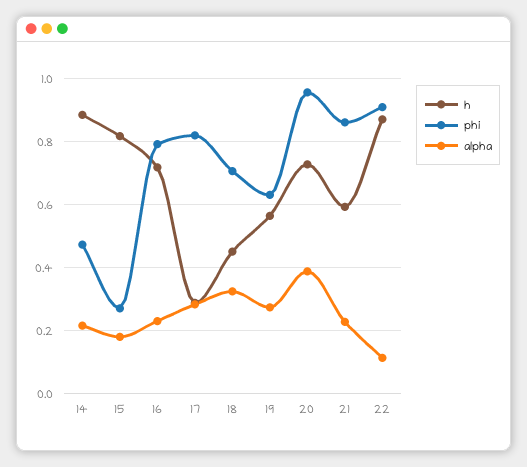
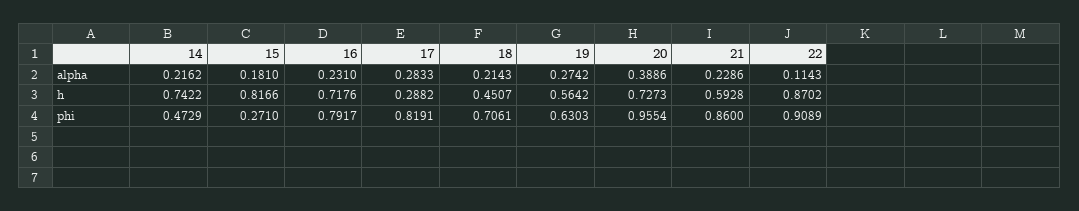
  {
    "h": {
-     "14": 0.88,
+     "14": 0.7422,
      "15": 0.8166,
      "16": 0.7176,
      "17": 0.2882,
      "18": 0.4507,
      "19": 0.5642,
      "20": 0.7273,
      "21": 0.5928,
      "22": 0.8702
    },
    "phi": {
      "14": 0.4729,
      "15": 0.271,
      "16": 0.7917,
      "17": 0.8191,
      "18": 0.7061,
      "19": 0.6303,
      "20": 0.9554,
      "21": 0.86,
      "22": 0.9089
    },
    "alpha": {
      "14": 0.2162,
      "15": 0.181,
      "16": 0.231,
      "17": 0.2833,
-     "18": 0.32,
+     "18": 0.2143,
      "19": 0.2742,
      "20": 0.3886,
      "21": 0.2286,
      "22": 0.1143
    }
  }

